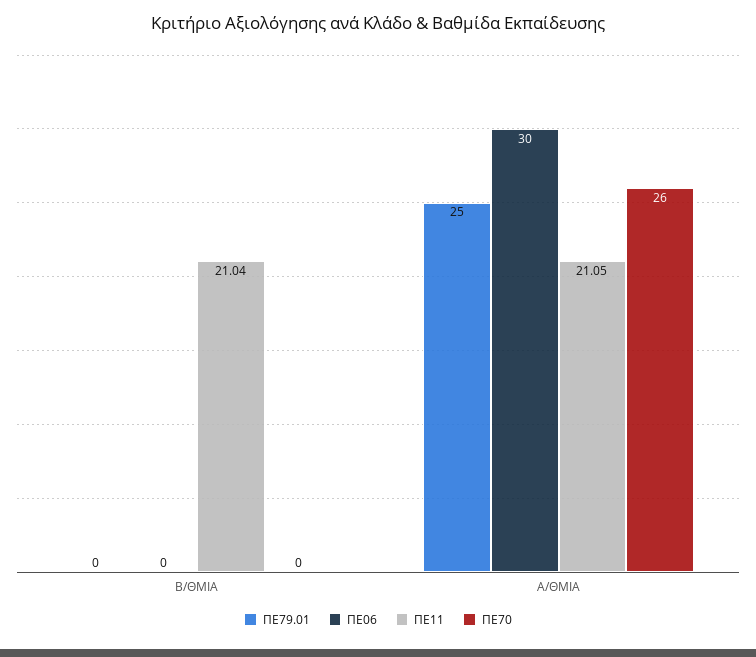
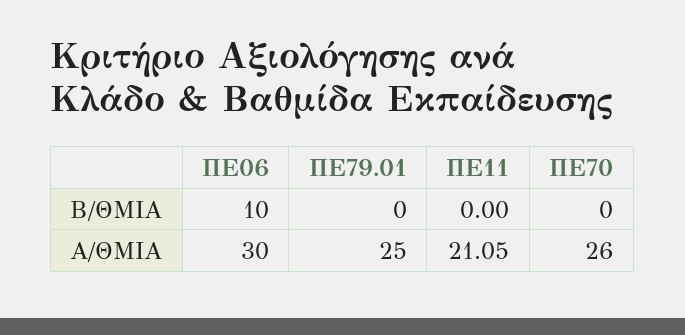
  {
    "ΠΕ79.01": {
      "Β/ΘΜΙΑ": 0,
      "Α/ΘΜΙΑ": 25
    },
    "ΠΕ06": {
-     "Β/ΘΜΙΑ": 0,
+     "Β/ΘΜΙΑ": 10,
      "Α/ΘΜΙΑ": 30
    },
    "ΠΕ11": {
-     "Β/ΘΜΙΑ": 21.04,
+     "Β/ΘΜΙΑ": 0,
      "Α/ΘΜΙΑ": 21.05
    },
    "ΠΕ70": {
      "Β/ΘΜΙΑ": 0,
      "Α/ΘΜΙΑ": 26
    }
  }

